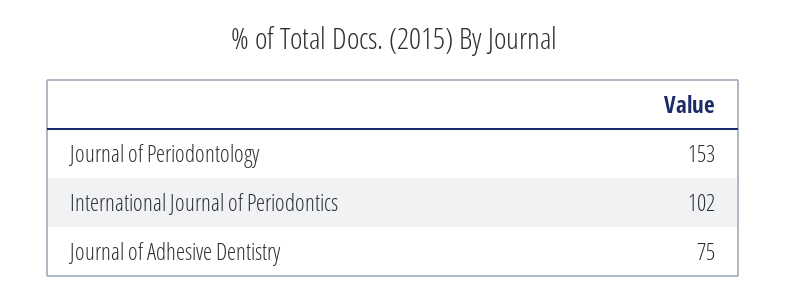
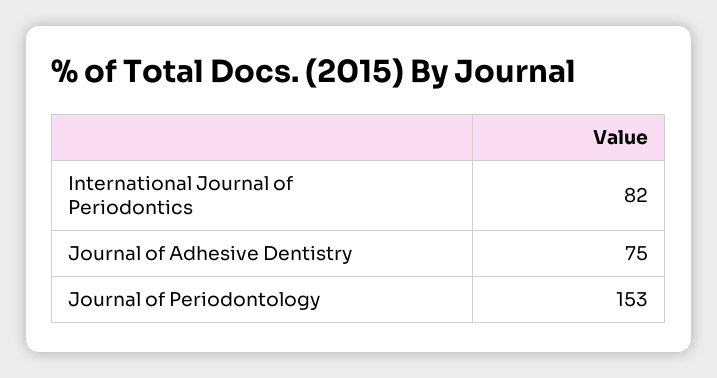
  {
    "Journal of Periodontology": 153,
-   "International Journal of Periodontics": 102,
+   "International Journal of Periodontics": 82,
    "Journal of Adhesive Dentistry": 75
  }

